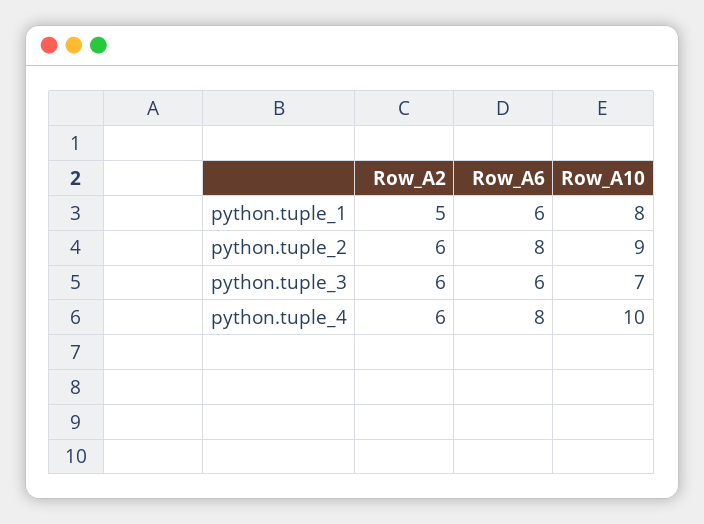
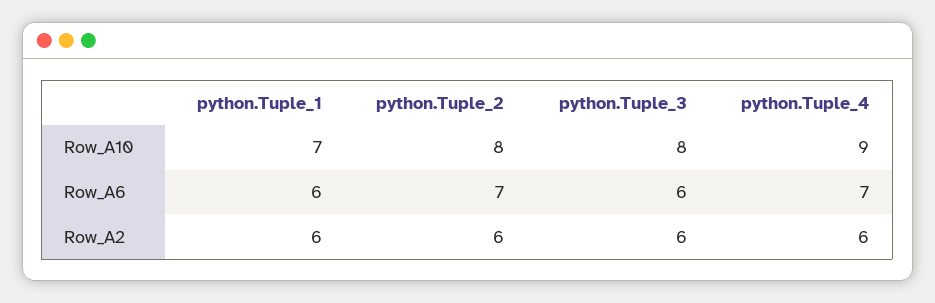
  {
    "Row_A2": {
-     "python.tuple_1": 5,
+     "python.tuple_1": 6,
      "python.tuple_2": 6,
      "python.tuple_3": 6,
      "python.tuple_4": 6
    },
    "Row_A6": {
      "python.tuple_1": 6,
-     "python.tuple_2": 8,
+     "python.tuple_2": 7,
      "python.tuple_3": 6,
-     "python.tuple_4": 8
+     "python.tuple_4": 7
    },
    "Row_A10": {
-     "python.tuple_1": 8,
+     "python.tuple_1": 7,
-     "python.tuple_2": 9,
+     "python.tuple_2": 8,
-     "python.tuple_3": 7,
+     "python.tuple_3": 8,
-     "python.tuple_4": 10
+     "python.tuple_4": 9
    }
  }

